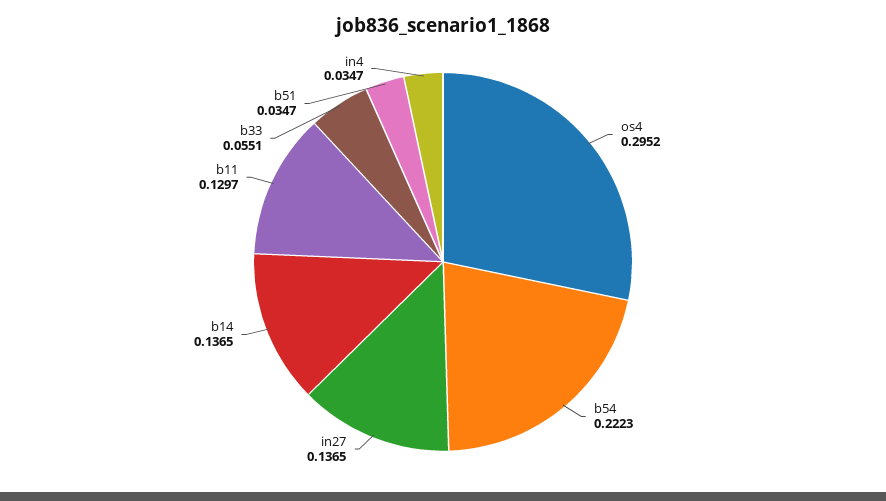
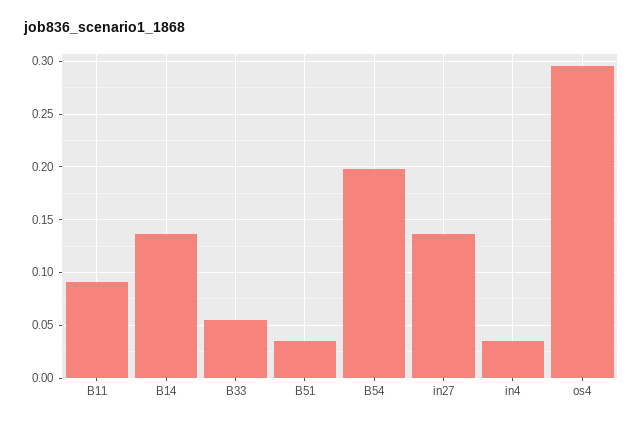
  {
    "os4": 0.2952,
-   "b54": 0.2223,
+   "b54": 0.2,
    "in27": 0.1365,
    "b14": 0.1365,
-   "b11": 0.1297,
+   "b11": 0.09,
    "b33": 0.0551,
    "b51": 0.0347,
    "in4": 0.0347
  }

